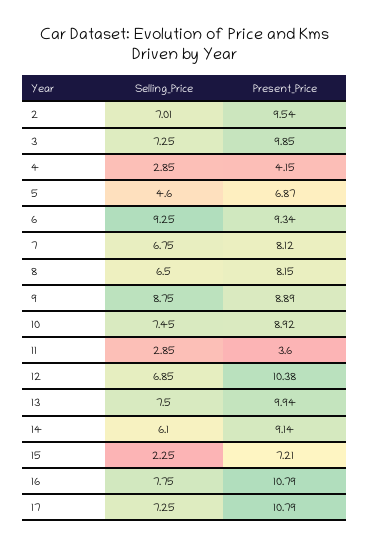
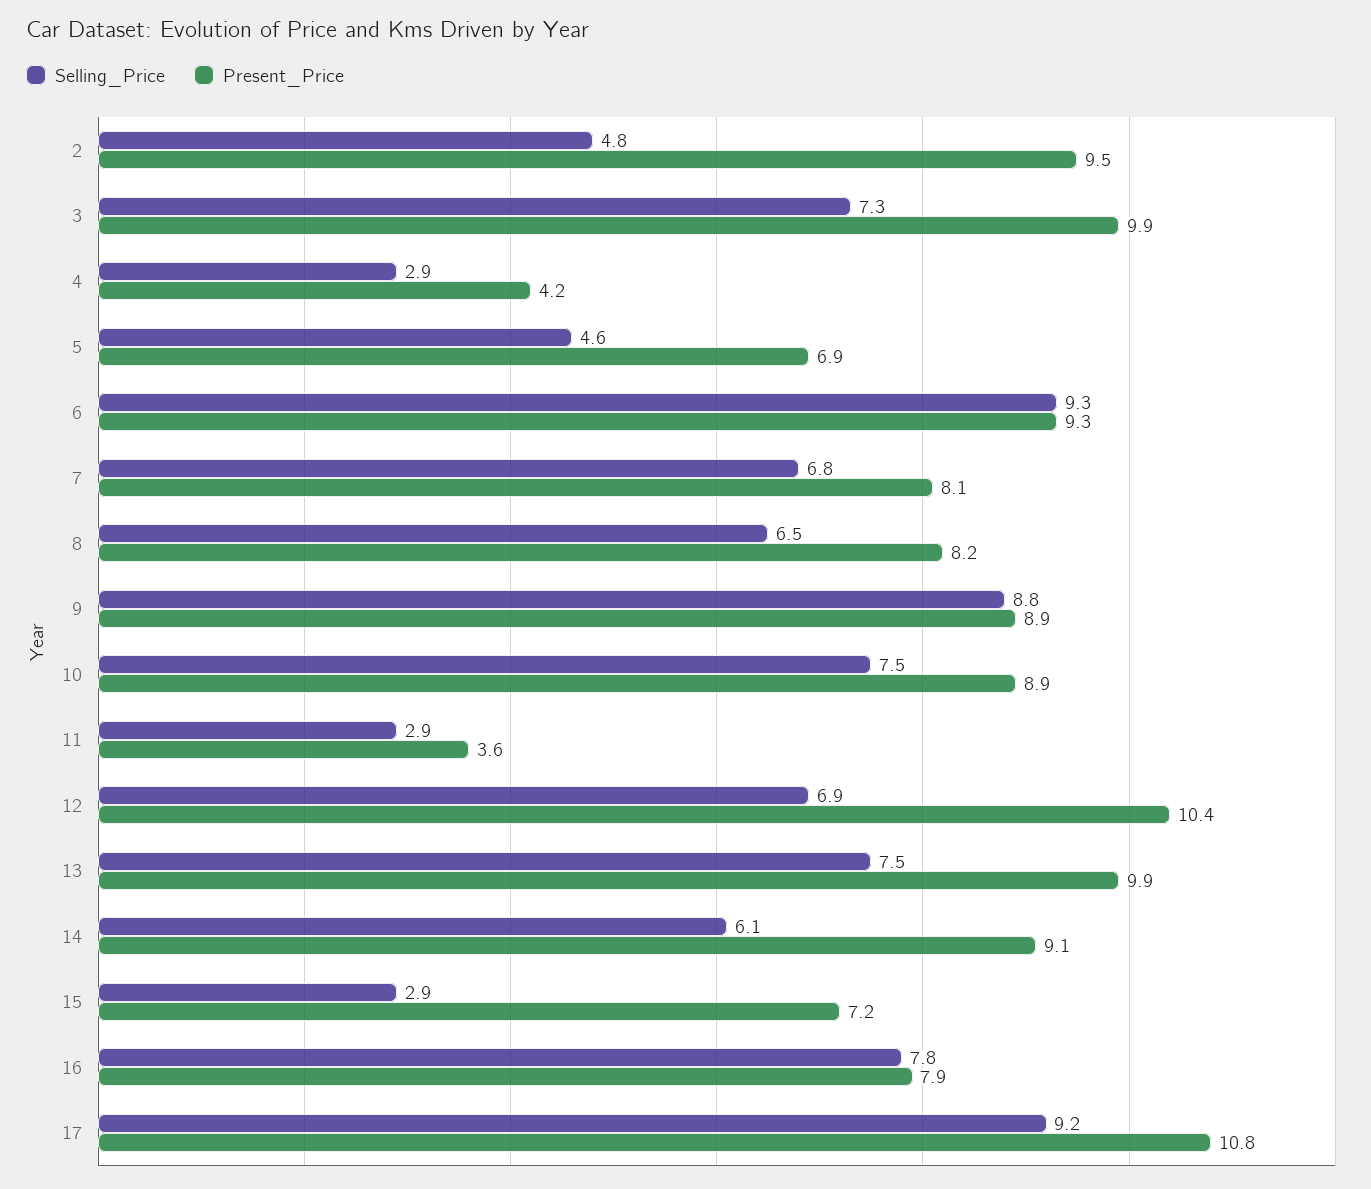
  {
    "Selling_Price": {
-     "2": 7.01,
+     "2": 4.8,
      "3": 7.25,
      "4": 2.85,
      "5": 4.6,
      "6": 9.25,
      "7": 6.75,
      "8": 6.5,
      "9": 8.75,
      "10": 7.45,
      "11": 2.85,
      "12": 6.85,
      "13": 7.5,
      "14": 6.1,
-     "15": 2.25,
+     "15": 2.9,
      "16": 7.75,
-     "17": 7.25
+     "17": 9.2
    },
    "Present_Price": {
      "2": 9.54,
      "3": 9.85,
      "4": 4.15,
      "5": 6.87,
      "6": 9.34,
      "7": 8.12,
      "8": 8.15,
      "9": 8.89,
      "10": 8.92,
      "11": 3.6,
      "12": 10.38,
      "13": 9.94,
      "14": 9.14,
      "15": 7.21,
-     "16": 10.79,
+     "16": 7.9,
      "17": 10.79
    }
  }

